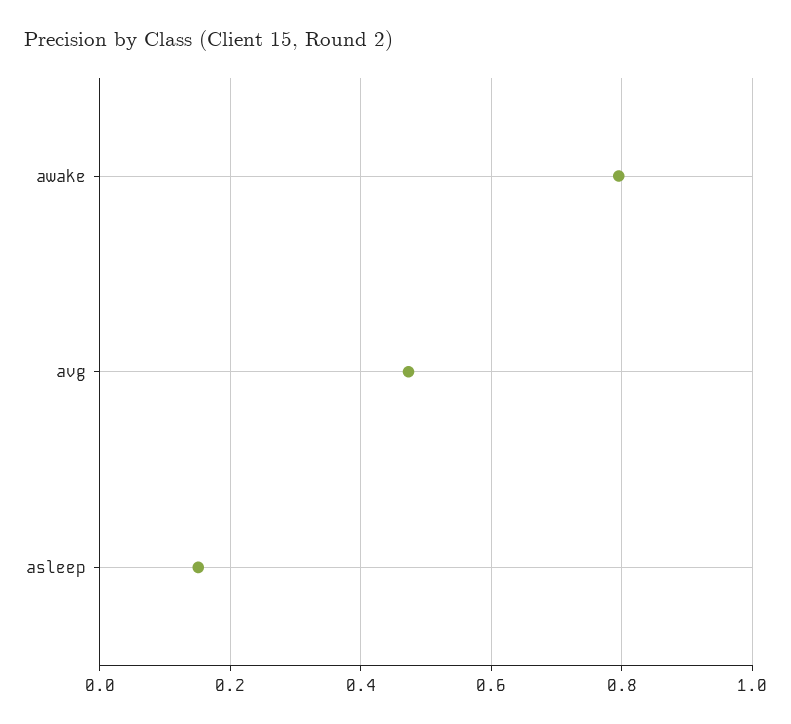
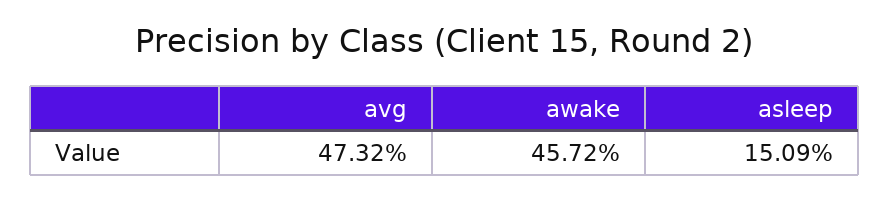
  {
-   "awake": 0.8,
+   "awake": 0.4572,
    "avg": 0.4732,
    "asleep": 0.1509
  }

